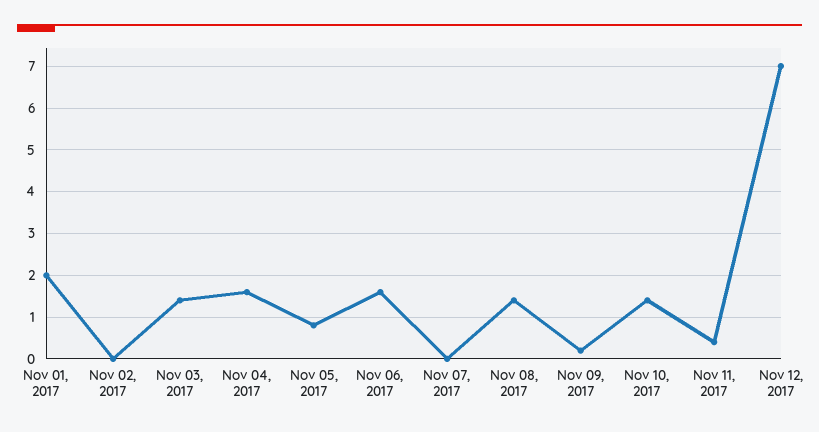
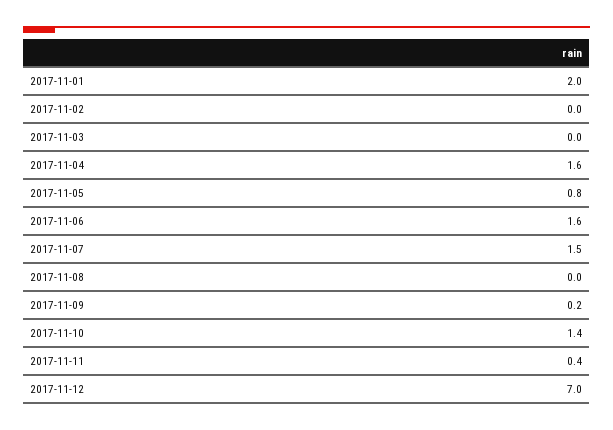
  {
    "Nov 01, 2017": 2,
    "Nov 02, 2017": 0,
-   "Nov 03, 2017": 1.5,
+   "Nov 03, 2017": 0,
    "Nov 04, 2017": 1.6,
    "Nov 05, 2017": 0.8,
    "Nov 06, 2017": 1.6,
-   "Nov 07, 2017": 0,
+   "Nov 07, 2017": 1.5,
-   "Nov 08, 2017": 1.5,
+   "Nov 08, 2017": 0,
    "Nov 09, 2017": 0.2,
    "Nov 10, 2017": 1.4,
    "Nov 11, 2017": 0.4,
    "Nov 12, 2017": 7
  }

